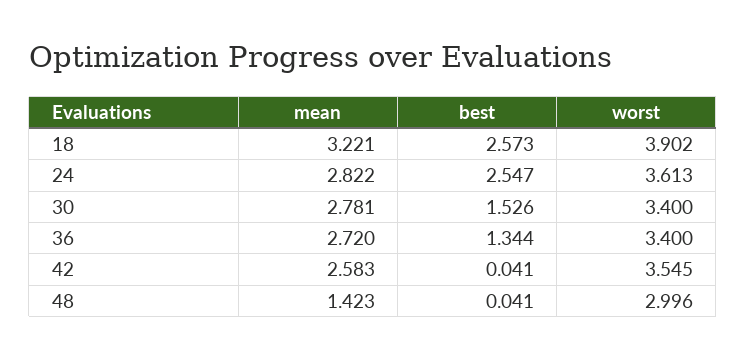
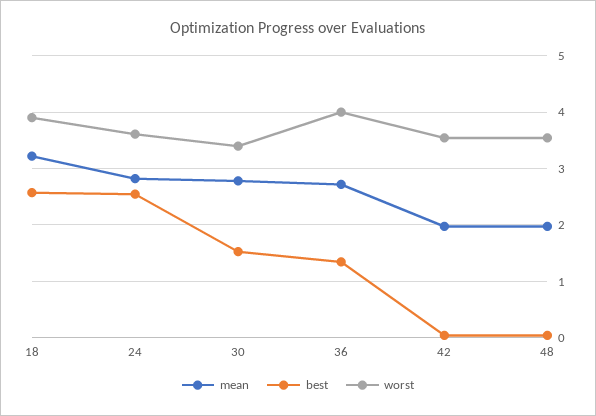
  {
    "mean": {
      "18": 3.221,
      "24": 2.822,
      "30": 2.781,
      "36": 2.72,
-     "42": 2.583,
+     "42": 2,
-     "48": 1.423
+     "48": 2
    },
    "best": {
      "18": 2.573,
      "24": 2.547,
      "30": 1.526,
      "36": 1.344,
      "42": 0.041,
      "48": 0.041
    },
    "worst": {
      "18": 3.902,
      "24": 3.613,
      "30": 3.4,
-     "36": 3.4,
+     "36": 4,
      "42": 3.545,
-     "48": 2.996
+     "48": 3.6
    }
  }

